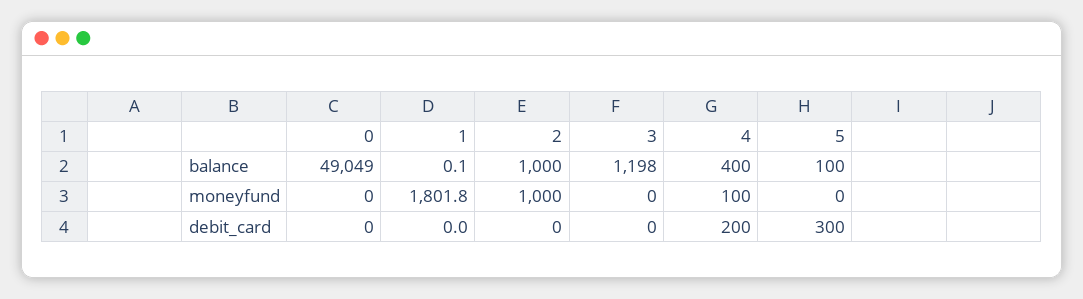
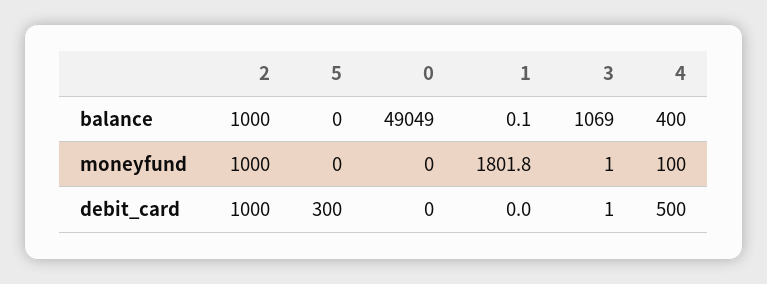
  {
    "0": {
      "balance": 49049,
      "moneyfund": 0,
      "debit_card": 0
    },
    "1": {
      "balance": 0.1,
      "moneyfund": 1801.8,
      "debit_card": 0
    },
    "2": {
      "balance": 1000,
      "moneyfund": 1000,
-     "debit_card": 0
+     "debit_card": 1000
    },
    "3": {
-     "balance": 1198,
+     "balance": 1069,
-     "moneyfund": 0,
+     "moneyfund": 1,
-     "debit_card": 0
+     "debit_card": 1
    },
    "4": {
      "balance": 400,
      "moneyfund": 100,
-     "debit_card": 200
+     "debit_card": 500
    },
    "5": {
-     "balance": 100,
+     "balance": 0,
      "moneyfund": 0,
      "debit_card": 300
    }
  }

